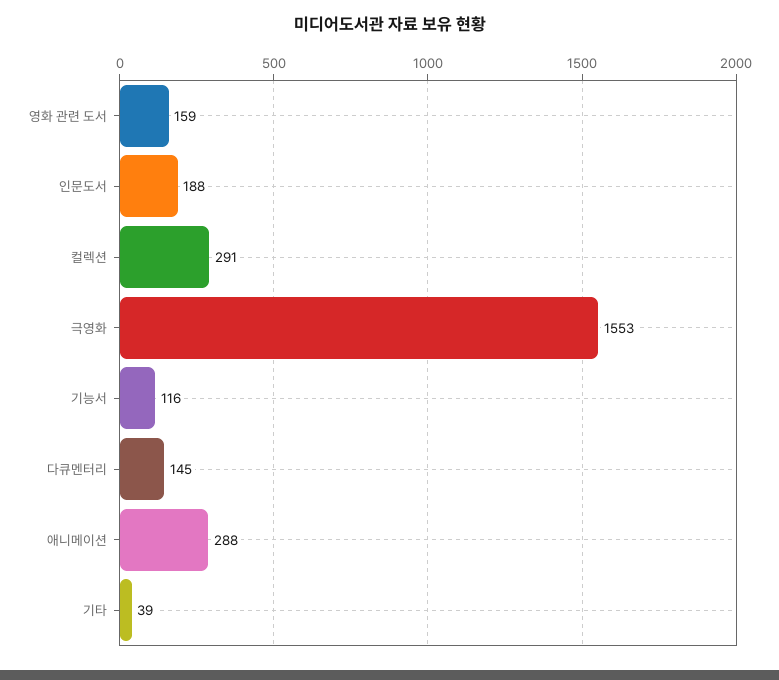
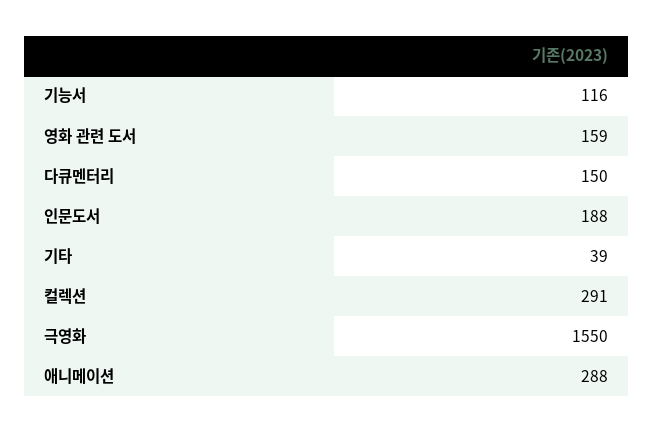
  {
    "영화 관련 도서": 159,
    "인문도서": 188,
    "컬렉션": 291,
-   "극영화": 1553,
+   "극영화": 1550,
    "기능서": 116,
-   "다큐멘터리": 145,
+   "다큐멘터리": 150,
    "애니메이션": 288,
    "기타": 39
  }

